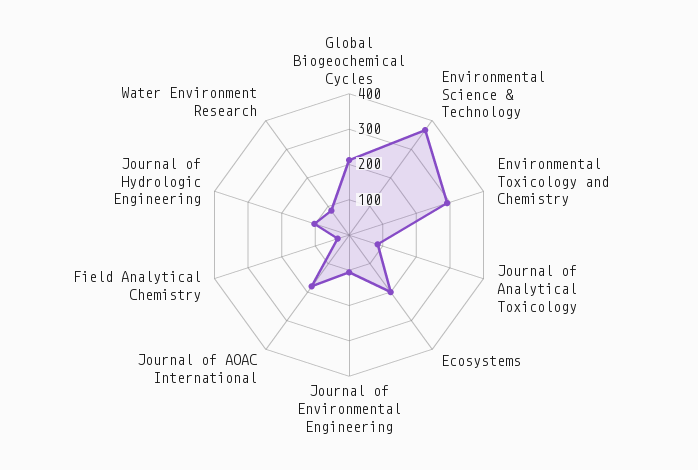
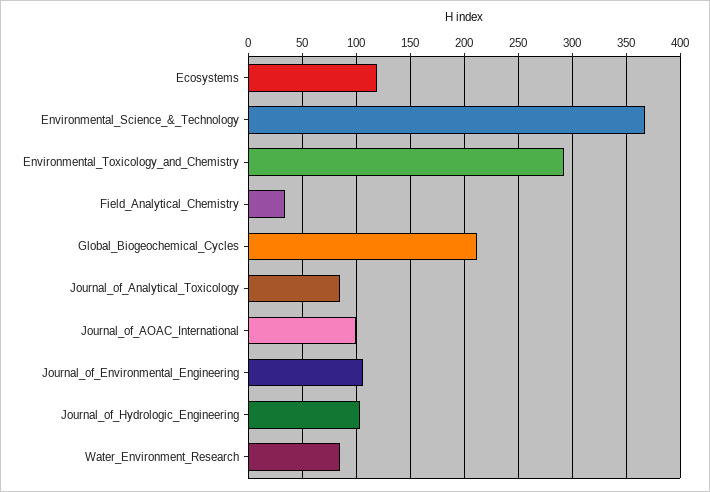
  {
    "Global Biogeochemical Cycles": 210,
    "Environmental Science & Technology": 370,
    "Environmental Toxicology and Chemistry": 290,
    "Journal of Analytical Toxicology": 90,
-   "Ecosystems": 200,
+   "Ecosystems": 120,
    "Journal of Environmental Engineering": 110,
-   "Journal of AOAC International": 175,
+   "Journal of AOAC International": 100,
    "Field Analytical Chemistry": 30,
    "Journal of Hydrologic Engineering": 100,
    "Water Environment Research": 90
  }

